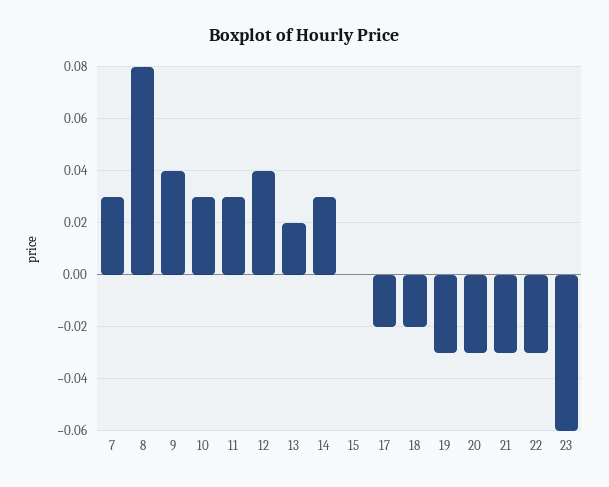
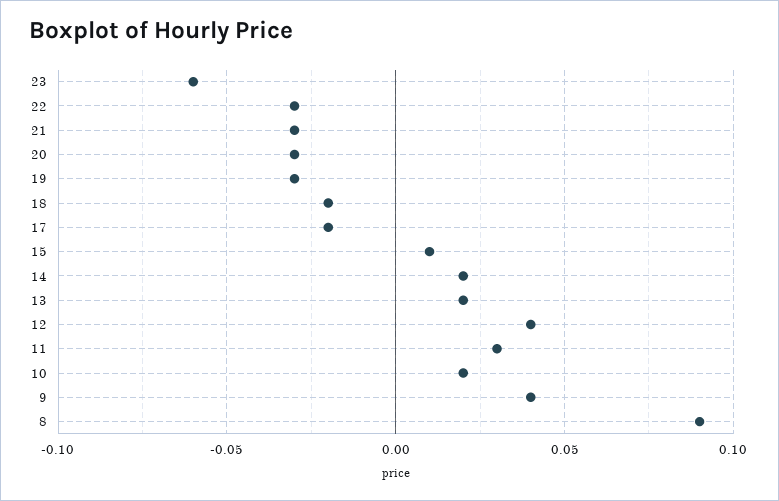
  {
-   "7": 0.03,
-   "8": 0.08,
+   "8": 0.09,
    "9": 0.04,
-   "10": 0.03,
+   "10": 0.02,
    "11": 0.03,
    "12": 0.04,
    "13": 0.02,
-   "14": 0.03,
+   "14": 0.02,
-   "15": 0,
+   "15": 0.01,
    "17": -0.02,
    "18": -0.02,
    "19": -0.03,
    "20": -0.03,
    "21": -0.03,
    "22": -0.03,
    "23": -0.06
  }

